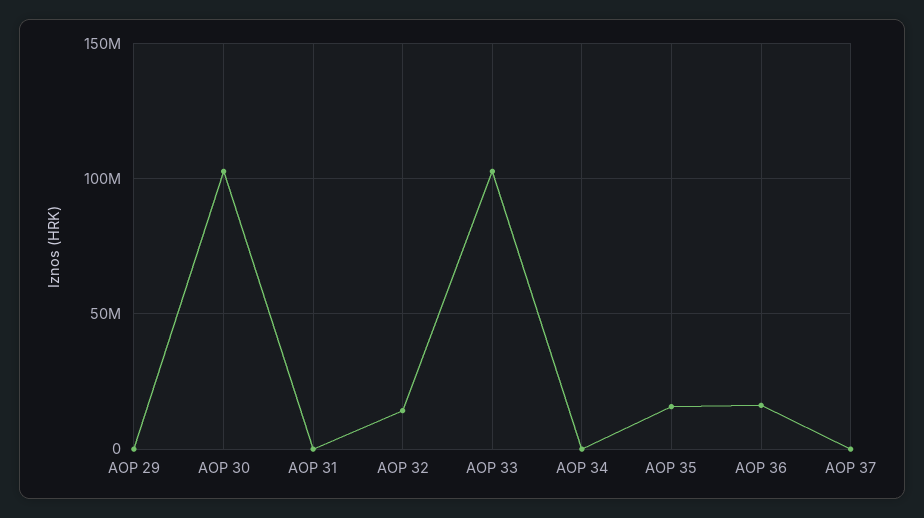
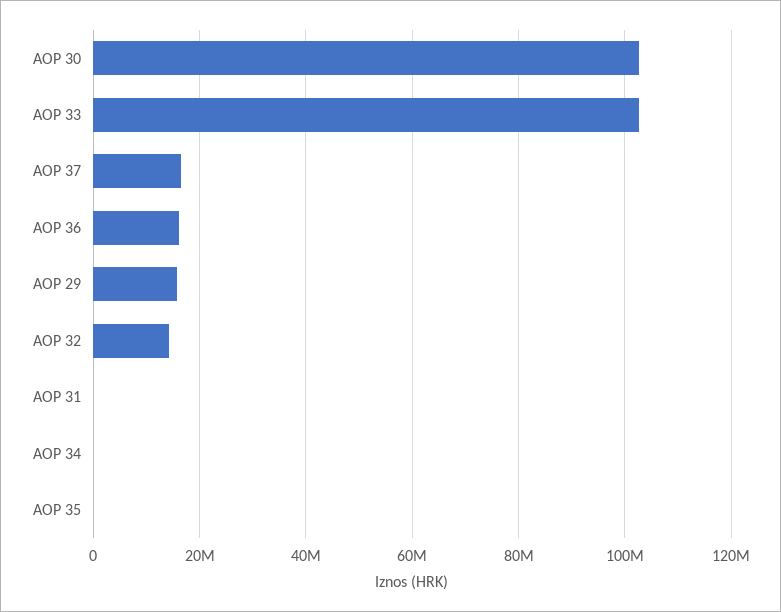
  {
-   "AOP 29": 0,
+   "AOP 29": 16000000,
    "AOP 30": 102000000,
    "AOP 31": 0,
    "AOP 32": 14000000,
    "AOP 33": 102000000,
    "AOP 34": 0,
-   "AOP 35": 15000000,
+   "AOP 35": 0,
    "AOP 36": 16000000,
-   "AOP 37": 0
+   "AOP 37": 16000000
  }

